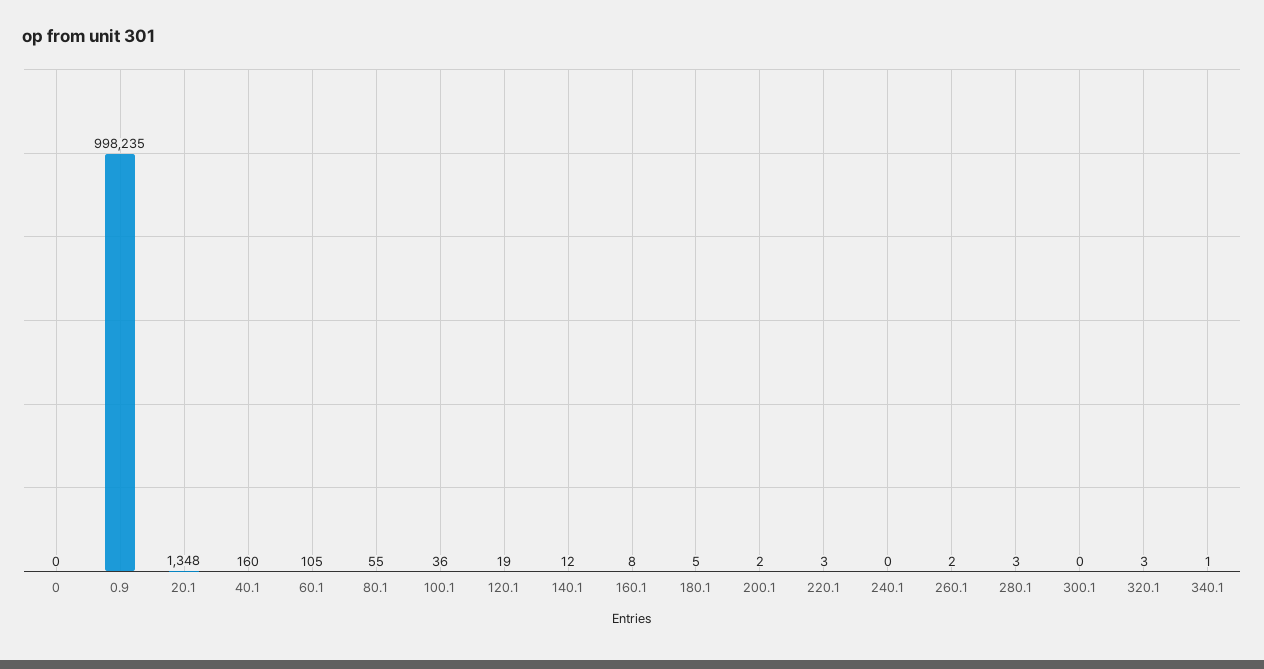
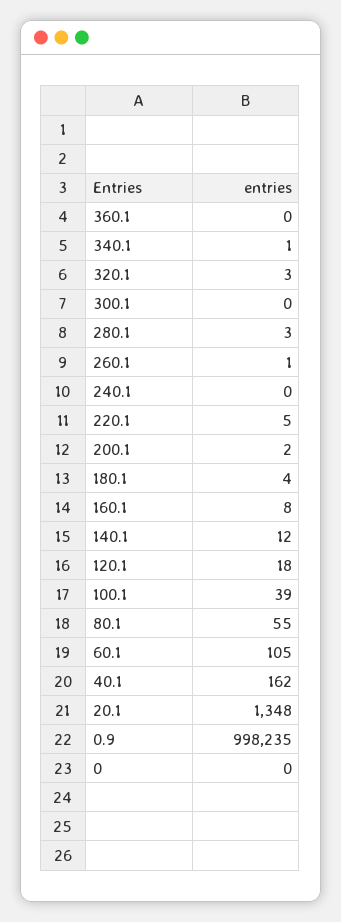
  {
    "0": 0,
    "0.9": 998235,
    "20.1": 1348,
-   "40.1": 160,
+   "40.1": 162,
    "60.1": 105,
    "80.1": 55,
-   "100.1": 36,
+   "100.1": 39,
-   "120.1": 19,
+   "120.1": 18,
    "140.1": 12,
    "160.1": 8,
-   "180.1": 5,
+   "180.1": 4,
    "200.1": 2,
-   "220.1": 3,
+   "220.1": 5,
    "240.1": 0,
-   "260.1": 2,
+   "260.1": 1,
    "280.1": 3,
    "300.1": 0,
    "320.1": 3,
-   "340.1": 1
+   "340.1": 1,
+   "360.1": 0
  }

